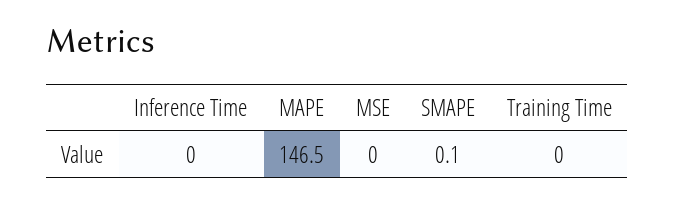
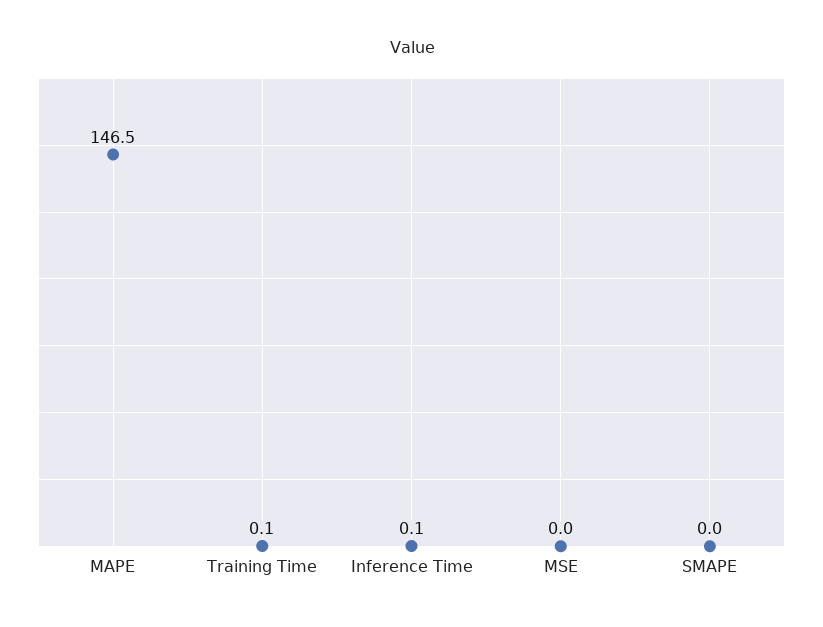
  {
-   "Inference Time": 0,
+   "Inference Time": 0.1,
    "MAPE": 146.5,
    "MSE": 0,
-   "SMAPE": 0.1,
+   "SMAPE": 0,
-   "Training Time": 0
+   "Training Time": 0.1
  }

